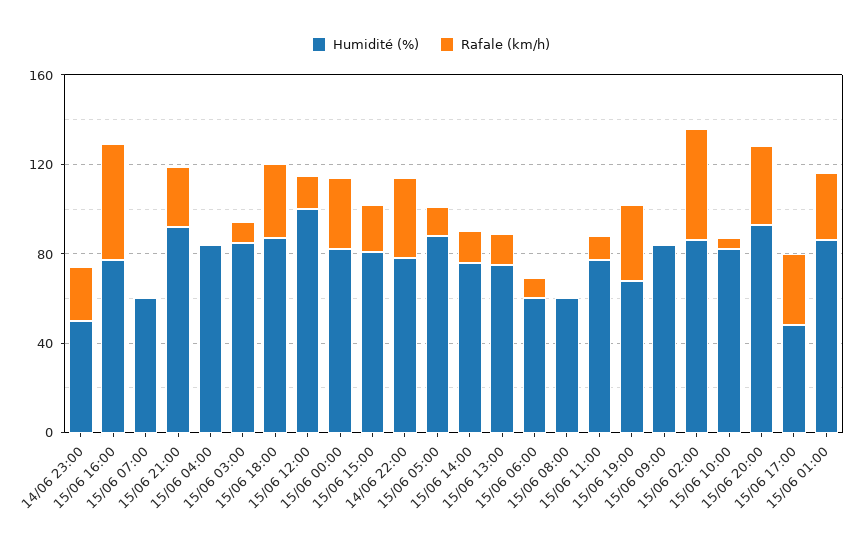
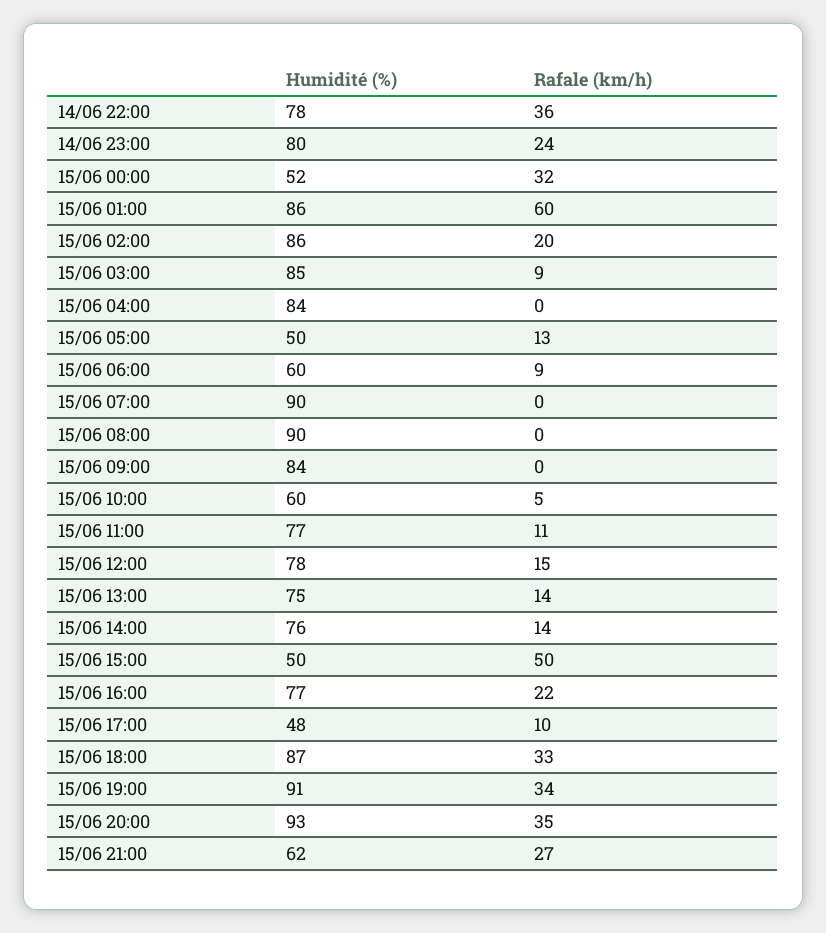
  {
    "Humidité (%)": {
-     "14/06 23:00": 50,
+     "14/06 23:00": 80,
      "15/06 16:00": 77,
-     "15/06 07:00": 60,
+     "15/06 07:00": 90,
-     "15/06 21:00": 90,
+     "15/06 21:00": 62,
      "15/06 04:00": 84,
      "15/06 03:00": 85,
      "15/06 18:00": 87,
-     "15/06 12:00": 100,
+     "15/06 12:00": 78,
-     "15/06 00:00": 80,
+     "15/06 00:00": 52,
-     "15/06 15:00": 80,
+     "15/06 15:00": 50,
      "14/06 22:00": 78,
-     "15/06 05:00": 90,
+     "15/06 05:00": 50,
      "15/06 14:00": 76,
      "15/06 13:00": 75,
      "15/06 06:00": 60,
-     "15/06 08:00": 60,
+     "15/06 08:00": 90,
      "15/06 11:00": 77,
-     "15/06 19:00": 70,
+     "15/06 19:00": 91,
      "15/06 09:00": 84,
      "15/06 02:00": 86,
-     "15/06 10:00": 80,
+     "15/06 10:00": 60,
      "15/06 20:00": 93,
      "15/06 17:00": 48,
      "15/06 01:00": 86
    },
    "Rafale (km/h)": {
      "14/06 23:00": 24,
-     "15/06 16:00": 50,
+     "15/06 16:00": 22,
      "15/06 07:00": 0,
      "15/06 21:00": 27,
      "15/06 04:00": 0,
      "15/06 03:00": 9,
      "15/06 18:00": 33,
      "15/06 12:00": 15,
      "15/06 00:00": 32,
-     "15/06 15:00": 20,
+     "15/06 15:00": 50,
      "14/06 22:00": 36,
      "15/06 05:00": 13,
      "15/06 14:00": 14,
      "15/06 13:00": 14,
      "15/06 06:00": 9,
      "15/06 08:00": 0,
      "15/06 11:00": 11,
      "15/06 19:00": 34,
      "15/06 09:00": 0,
-     "15/06 02:00": 50,
+     "15/06 02:00": 20,
      "15/06 10:00": 5,
      "15/06 20:00": 35,
-     "15/06 17:00": 30,
+     "15/06 17:00": 10,
-     "15/06 01:00": 30
+     "15/06 01:00": 60
    }
  }

